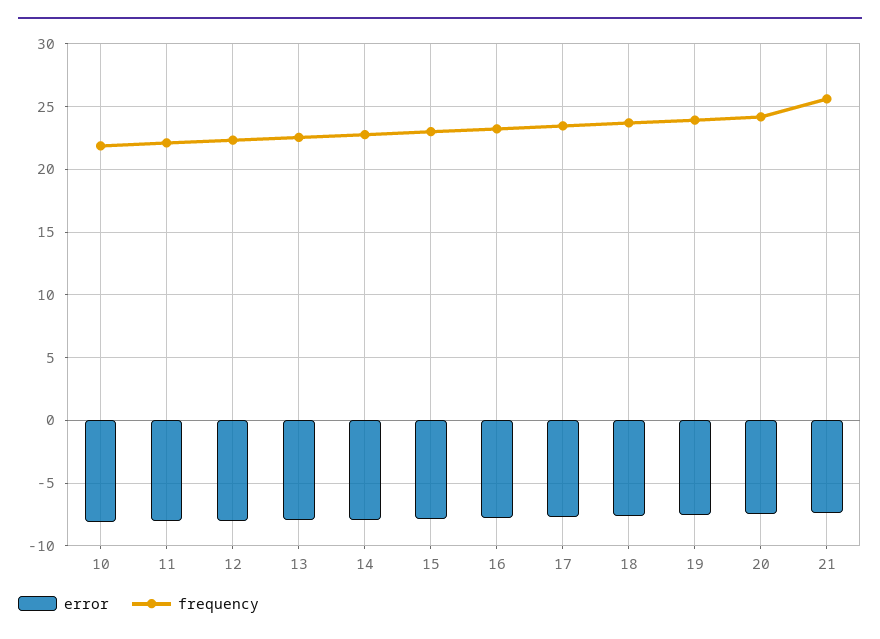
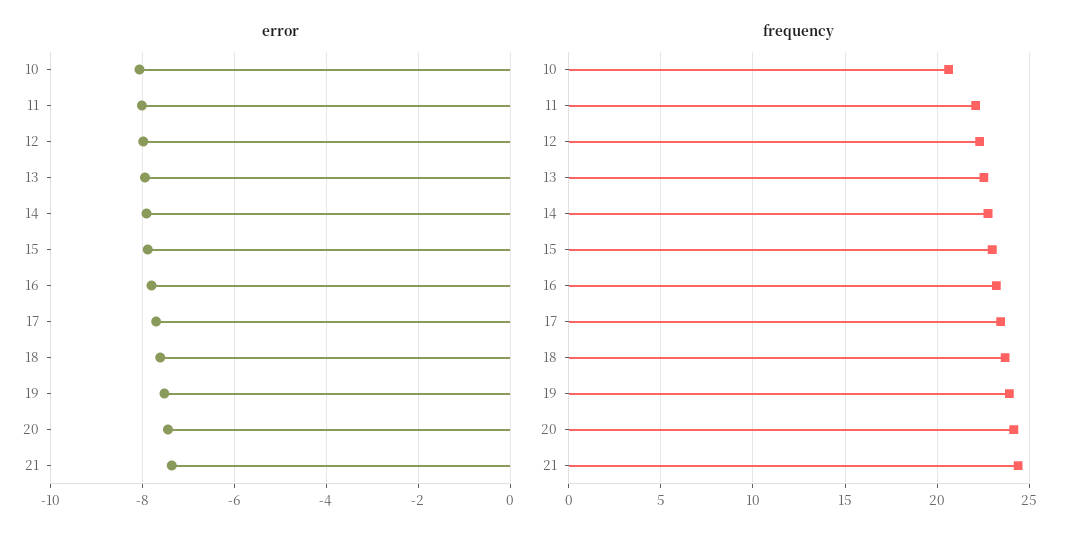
  {
    "error": {
      "10": -8,
      "11": -8,
      "12": -8,
      "13": -8,
      "14": -8,
      "15": -7.8,
      "16": -7.8,
      "17": -7.8,
      "18": -7.6,
      "19": -7.6,
      "20": -7.4,
      "21": -7.4
    },
    "frequency": {
-     "10": 22,
+     "10": 20.5,
      "11": 22,
      "12": 22.5,
      "13": 22.5,
      "14": 23,
      "15": 23,
      "16": 23,
      "17": 23.5,
      "18": 23.5,
      "19": 24,
      "20": 24,
-     "21": 25.5
+     "21": 24.5
    }
  }

